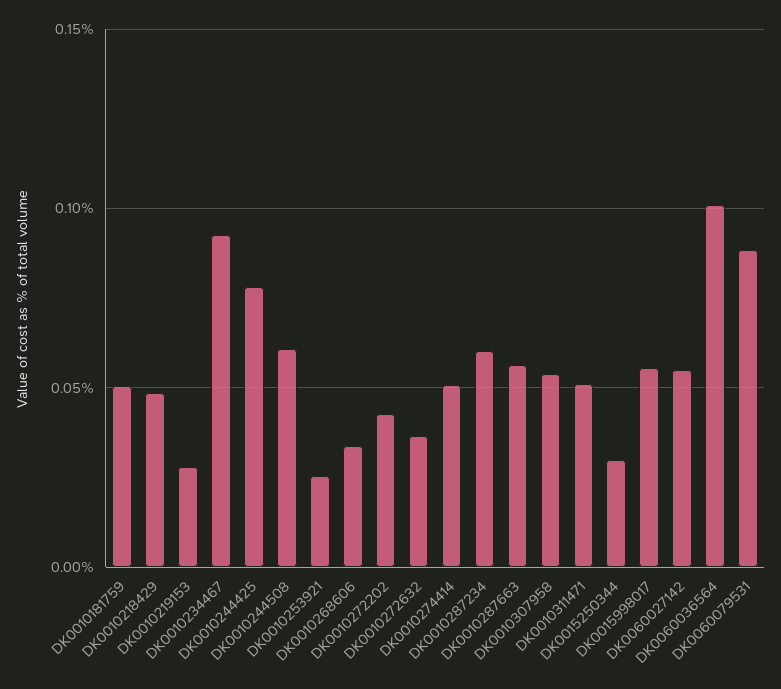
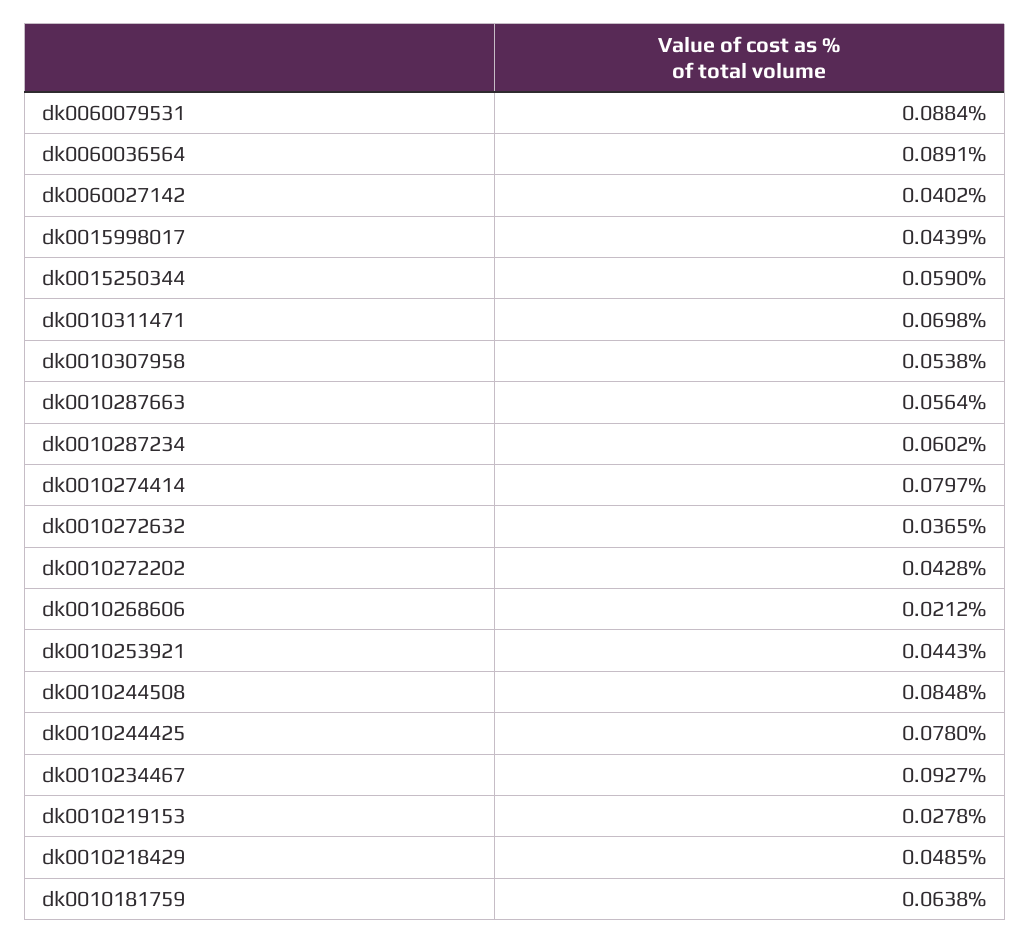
  {
-   "DK0010181759": 0.05,
+   "DK0010181759": 0.0638,
    "DK0010218429": 0.0485,
    "DK0010219153": 0.0278,
    "DK0010234467": 0.0927,
    "DK0010244425": 0.078,
-   "DK0010244508": 0.06,
+   "DK0010244508": 0.0848,
-   "DK0010253921": 0.025,
+   "DK0010253921": 0.0443,
-   "DK0010268606": 0.035,
+   "DK0010268606": 0.0212,
    "DK0010272202": 0.0428,
    "DK0010272632": 0.0365,
-   "DK0010274414": 0.05,
+   "DK0010274414": 0.0797,
    "DK0010287234": 0.0602,
    "DK0010287663": 0.0564,
    "DK0010307958": 0.0538,
-   "DK0010311471": 0.05,
+   "DK0010311471": 0.0698,
-   "DK0015250344": 0.03,
+   "DK0015250344": 0.059,
-   "DK0015998017": 0.055,
+   "DK0015998017": 0.0439,
-   "DK0060027142": 0.055,
+   "DK0060027142": 0.0402,
-   "DK0060036564": 0.1,
+   "DK0060036564": 0.0891,
    "DK0060079531": 0.0884
  }

